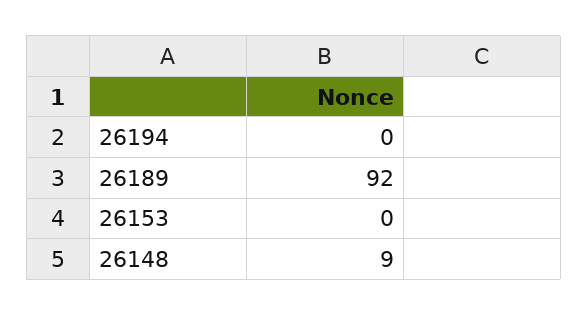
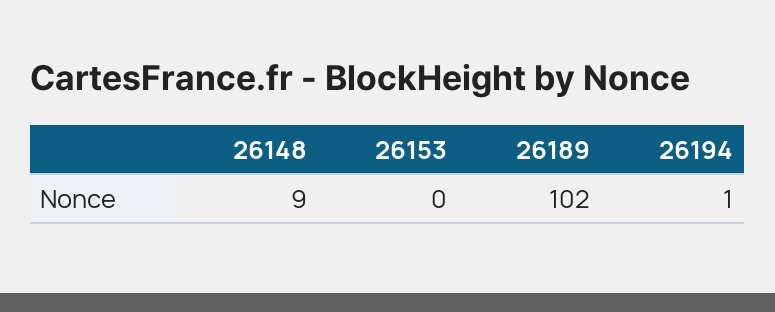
  {
-   "26194": 0,
+   "26194": 1,
-   "26189": 92,
+   "26189": 102,
    "26153": 0,
    "26148": 9
  }

